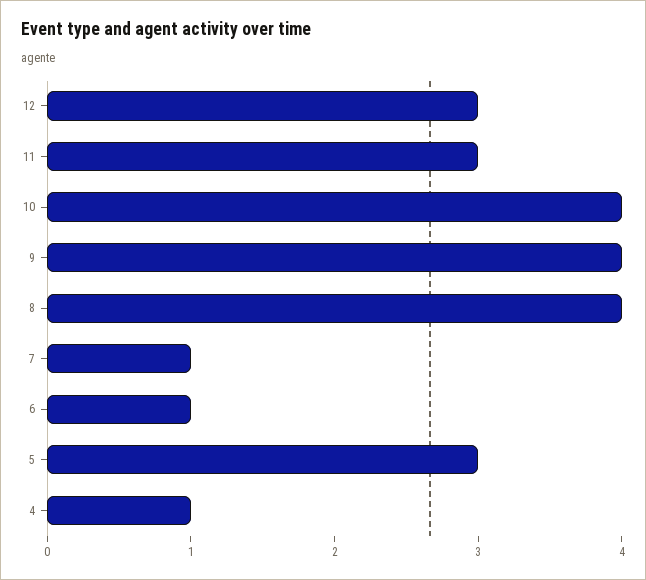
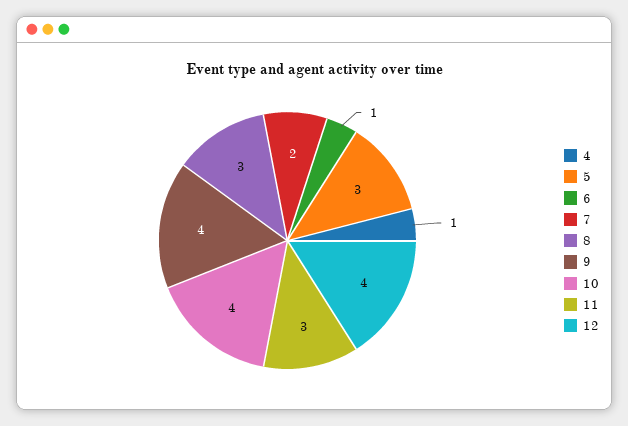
  {
-   "12": 3,
+   "12": 4,
    "11": 3,
    "10": 4,
    "9": 4,
-   "8": 4,
+   "8": 3,
-   "7": 1,
+   "7": 2,
    "6": 1,
    "5": 3,
    "4": 1
  }

